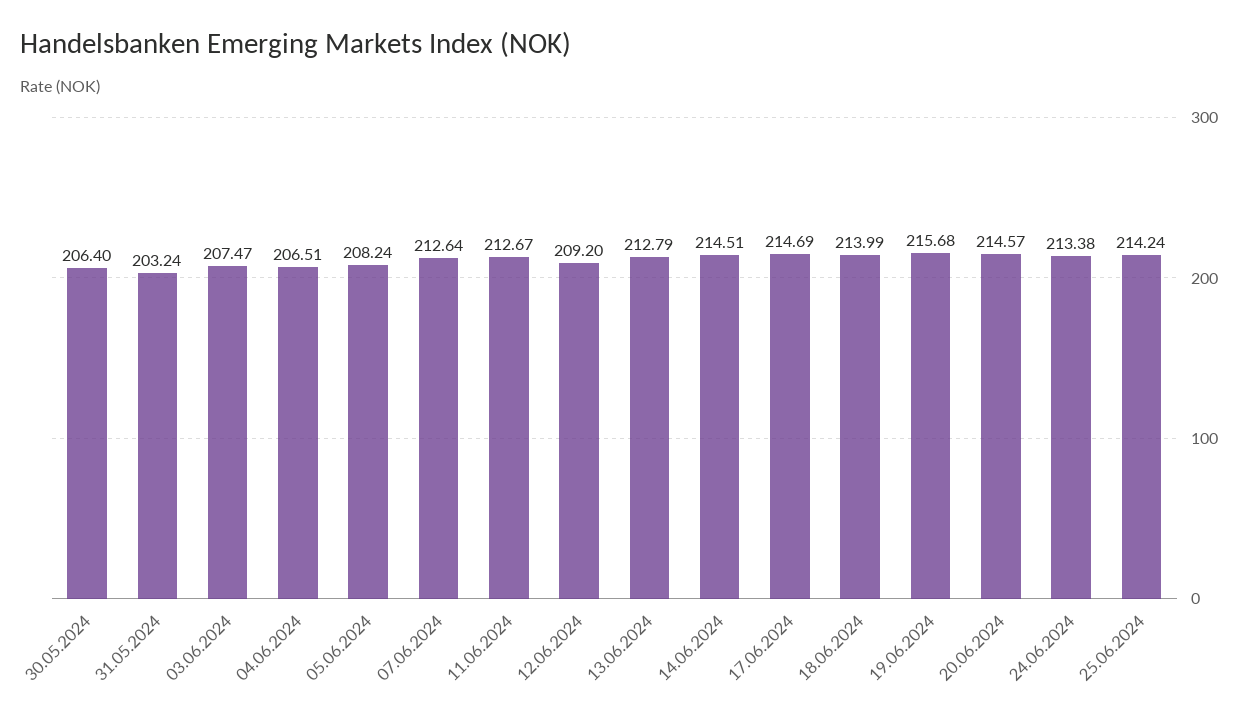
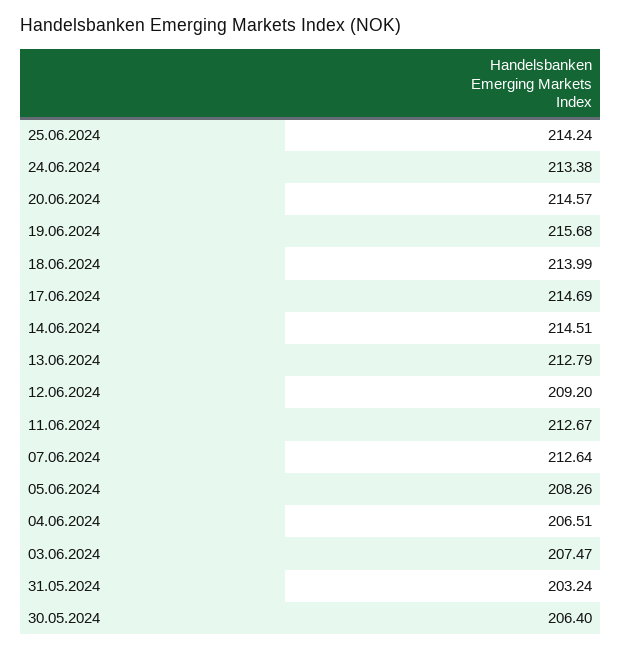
  {
    "30.05.2024": 206.4,
    "31.05.2024": 203.24,
    "03.06.2024": 207.47,
    "04.06.2024": 206.51,
-   "05.06.2024": 208.24,
+   "05.06.2024": 208.26,
    "07.06.2024": 212.64,
    "11.06.2024": 212.67,
    "12.06.2024": 209.2,
    "13.06.2024": 212.79,
    "14.06.2024": 214.51,
    "17.06.2024": 214.69,
    "18.06.2024": 213.99,
    "19.06.2024": 215.68,
    "20.06.2024": 214.57,
    "24.06.2024": 213.38,
    "25.06.2024": 214.24
  }

